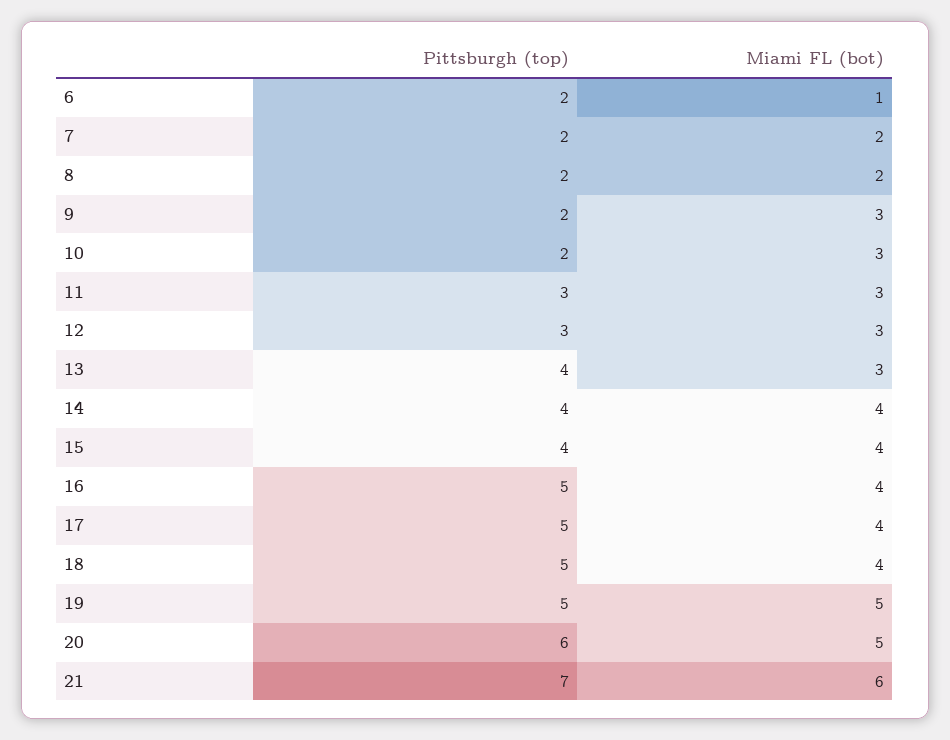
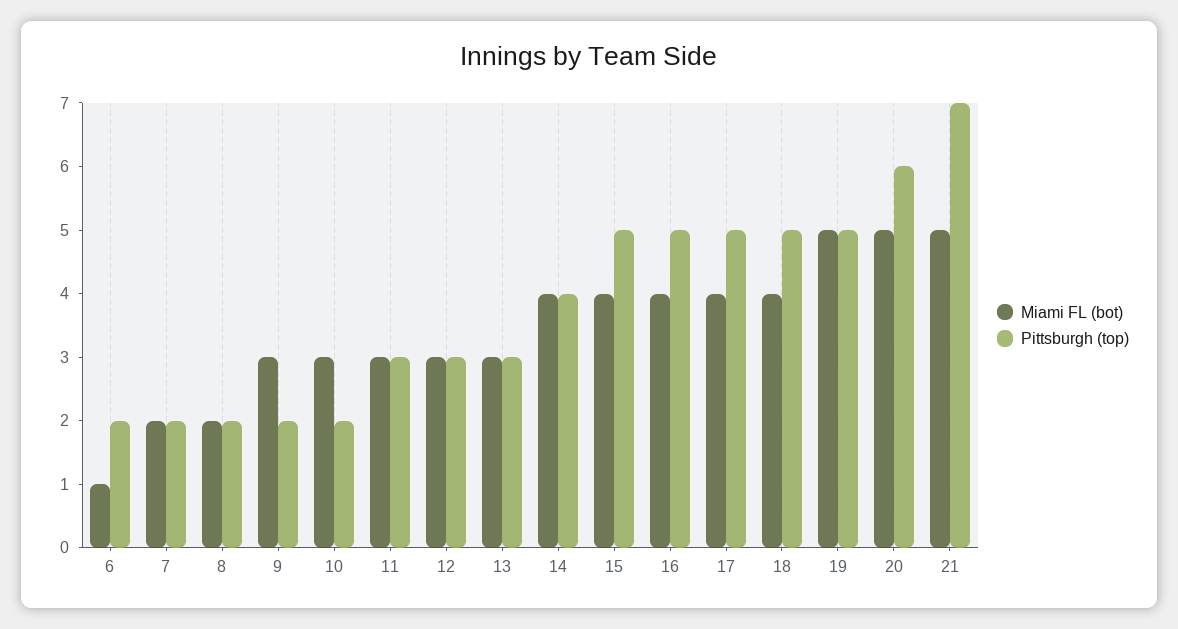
  {
    "Pittsburgh (top)": {
      "6": 2,
      "7": 2,
      "8": 2,
      "9": 2,
      "10": 2,
      "11": 3,
      "12": 3,
-     "13": 4,
+     "13": 3,
      "14": 4,
-     "15": 4,
+     "15": 5,
      "16": 5,
      "17": 5,
      "18": 5,
      "19": 5,
      "20": 6,
      "21": 7
    },
    "Miami FL (bot)": {
      "6": 1,
      "7": 2,
      "8": 2,
      "9": 3,
      "10": 3,
      "11": 3,
      "12": 3,
      "13": 3,
      "14": 4,
      "15": 4,
      "16": 4,
      "17": 4,
      "18": 4,
      "19": 5,
      "20": 5,
-     "21": 6
+     "21": 5
    }
  }

